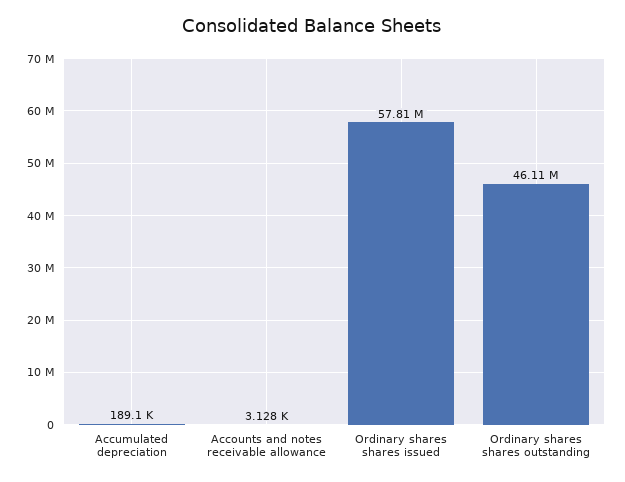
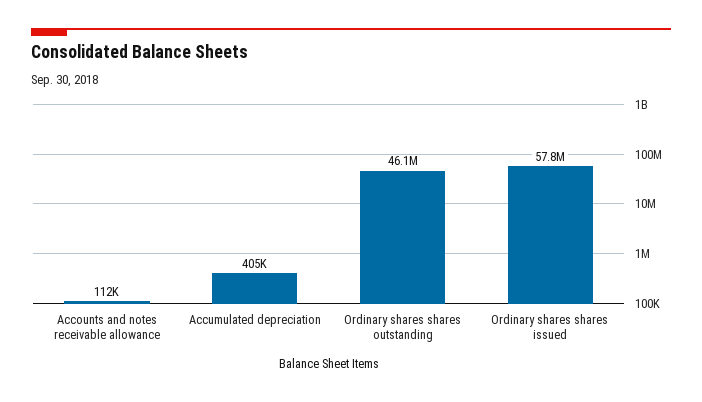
  {
-   "Accumulated depreciation": 189100,
+   "Accumulated depreciation": 405000,
-   "Accounts and notes receivable allowance": 3128,
+   "Accounts and notes receivable allowance": 112000,
    "Ordinary shares shares issued": 57810000,
    "Ordinary shares shares outstanding": 46110000
  }

